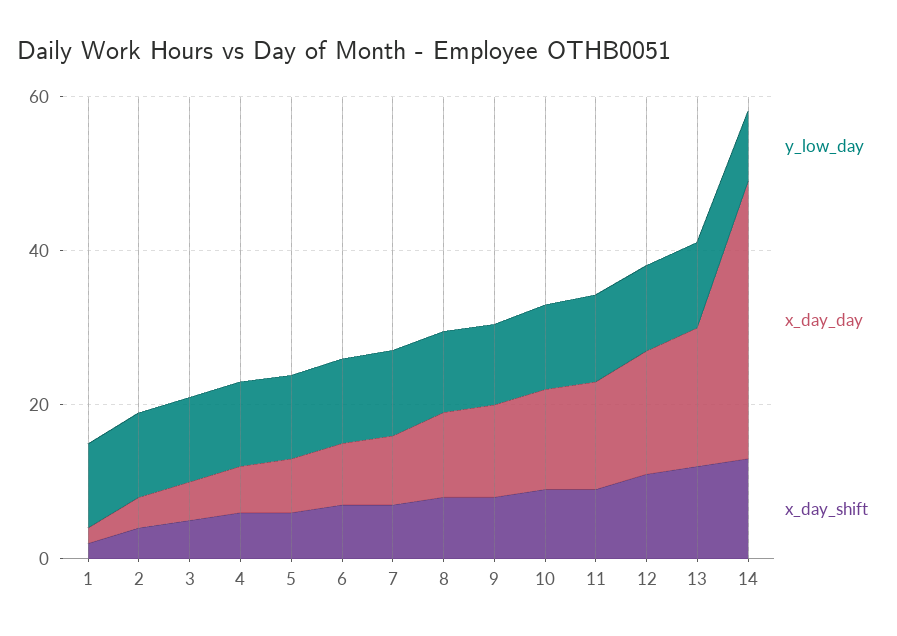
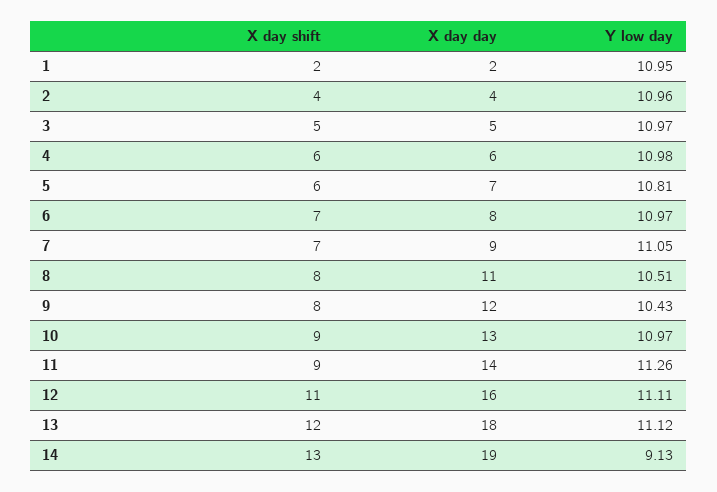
  {
    "y_low_day": {
      "1": 10.95,
      "2": 10.96,
      "3": 10.97,
      "4": 10.98,
      "5": 10.81,
      "6": 10.97,
      "7": 11.05,
      "8": 10.51,
      "9": 10.43,
      "10": 10.97,
      "11": 11.26,
      "12": 11.11,
      "13": 11.12,
      "14": 9.13
    },
    "x_day_day": {
      "1": 2,
      "2": 4,
      "3": 5,
      "4": 6,
      "5": 7,
      "6": 8,
      "7": 9,
      "8": 11,
      "9": 12,
      "10": 13,
      "11": 14,
      "12": 16,
      "13": 18,
-     "14": 35
+     "14": 19
    },
    "x_day_shift": {
      "1": 2,
      "2": 4,
      "3": 5,
      "4": 6,
      "5": 6,
      "6": 7,
      "7": 7,
      "8": 8,
      "9": 8,
      "10": 9,
      "11": 9,
      "12": 11,
      "13": 12,
      "14": 13
    }
  }

